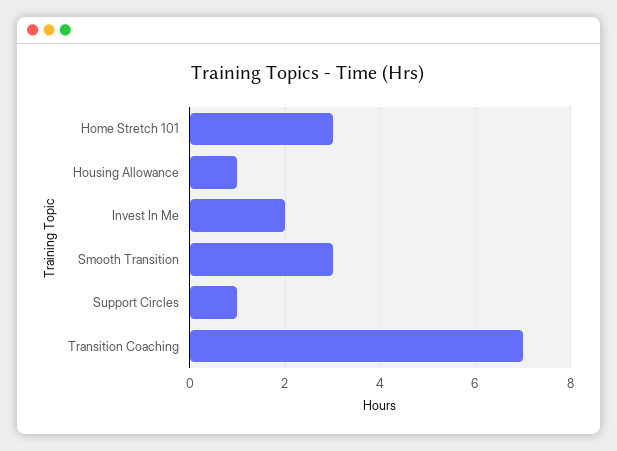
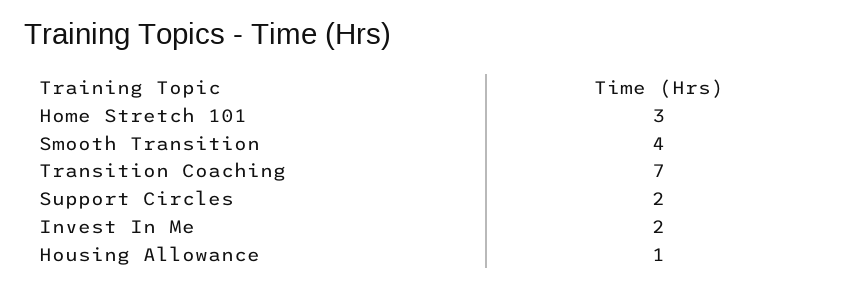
  {
    "Home Stretch 101": 3,
    "Housing Allowance": 1,
    "Invest In Me": 2,
-   "Smooth Transition": 3,
+   "Smooth Transition": 4,
-   "Support Circles": 1,
+   "Support Circles": 2,
    "Transition Coaching": 7
  }

